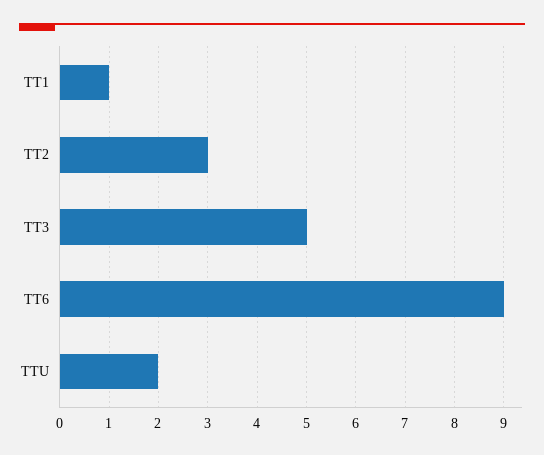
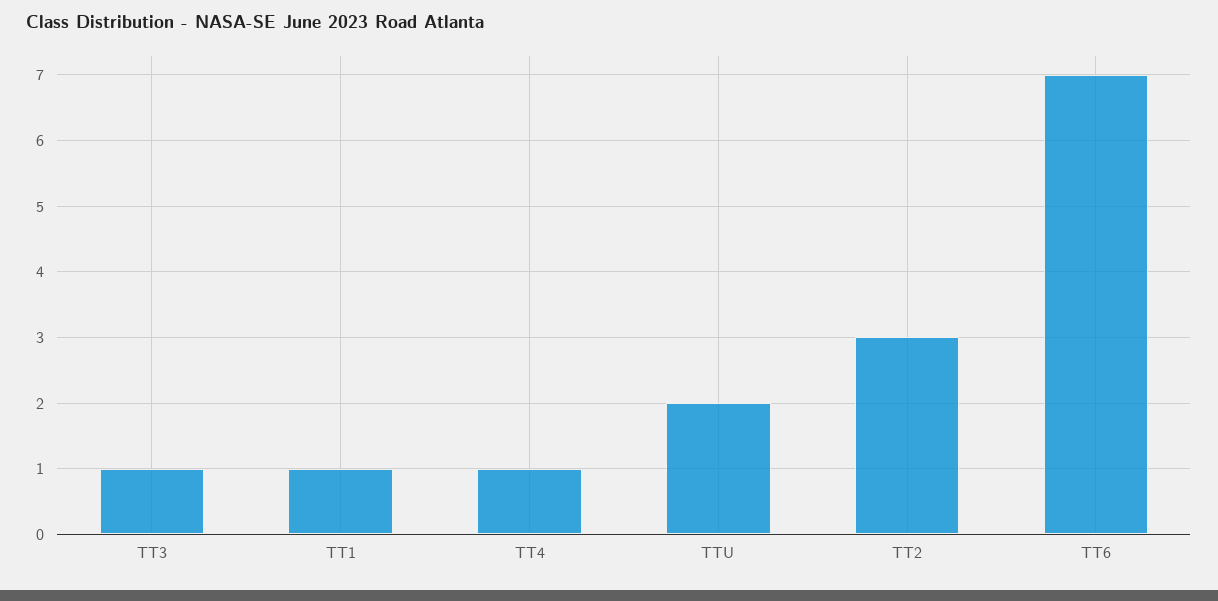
  {
    "TT1": 1,
    "TT2": 3,
-   "TT3": 5,
+   "TT3": 1,
-   "TT6": 9,
+   "TT6": 7,
-   "TTU": 2
+   "TTU": 2,
+   "TT4": 1
  }

